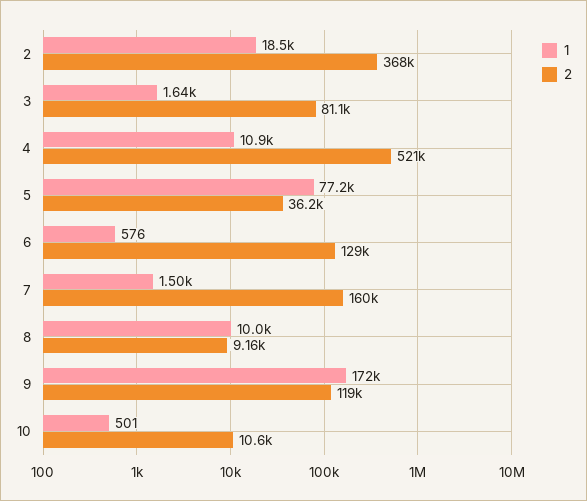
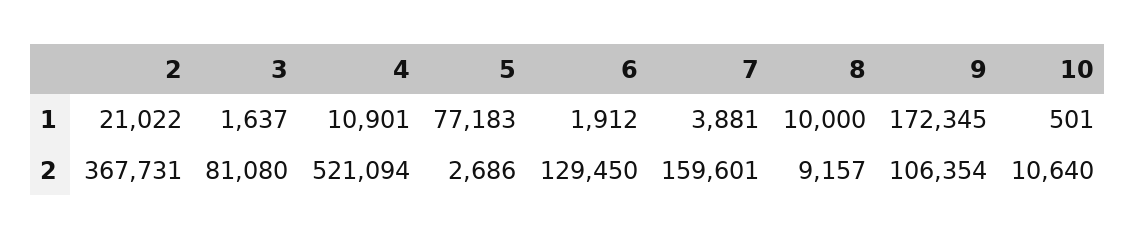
  {
    "1": {
-     "2": 18500,
+     "2": 21022,
      "3": 1637,
      "4": 10901,
      "5": 77183,
-     "6": 576,
+     "6": 1912,
-     "7": 1500,
+     "7": 3881,
      "8": 10000,
      "9": 172345,
      "10": 501
    },
    "2": {
      "2": 367731,
      "3": 81080,
      "4": 521094,
-     "5": 36200,
+     "5": 2686,
      "6": 129450,
      "7": 159601,
      "8": 9157,
-     "9": 119000,
+     "9": 106354,
      "10": 10640
    }
  }

